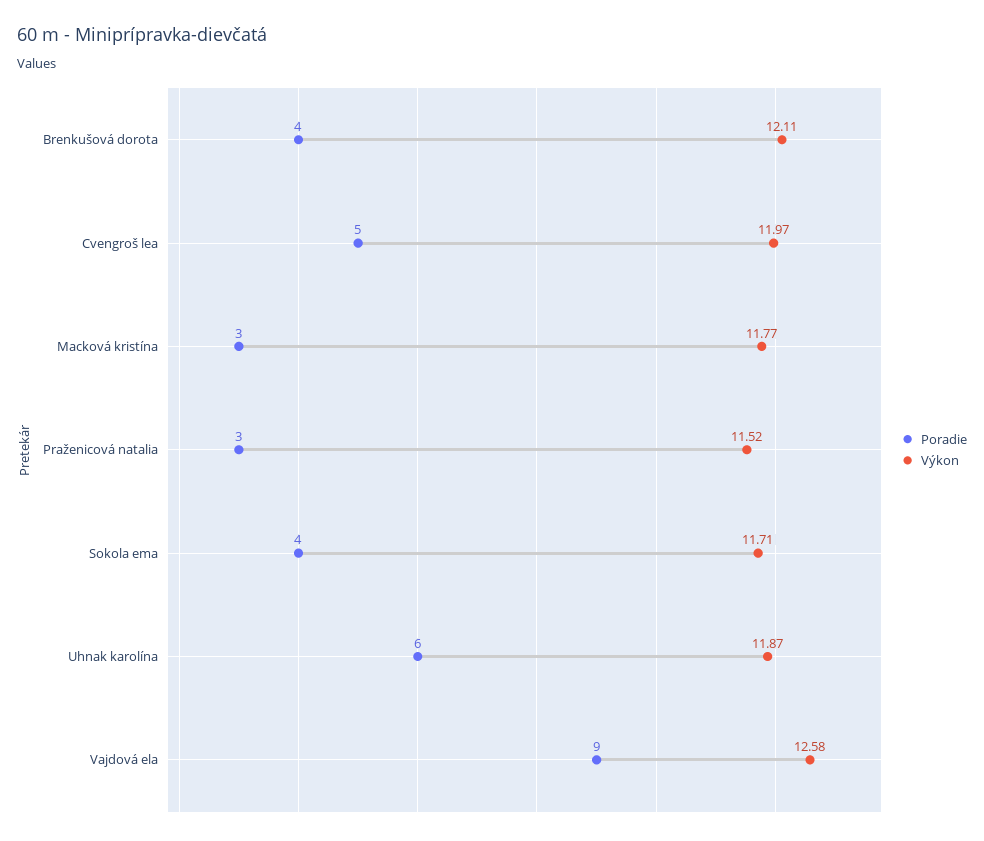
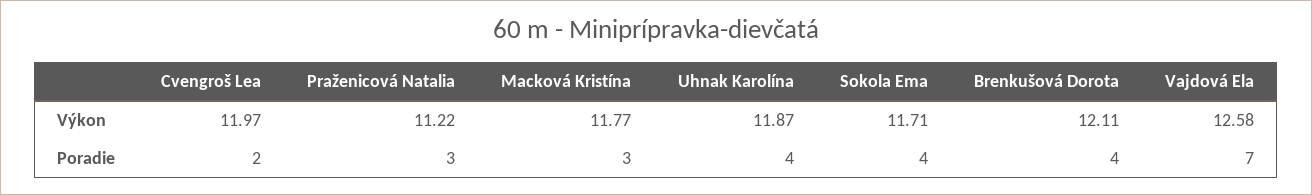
  {
    "Poradie": {
      "Brenkušová dorota": 4,
-     "Cvengroš lea": 5,
+     "Cvengroš lea": 2,
      "Macková kristína": 3,
      "Praženicová natalia": 3,
      "Sokola ema": 4,
-     "Uhnak karolína": 6,
+     "Uhnak karolína": 4,
-     "Vajdová ela": 9
+     "Vajdová ela": 7
    },
    "Výkon": {
      "Brenkušová dorota": 12.11,
      "Cvengroš lea": 11.97,
      "Macková kristína": 11.77,
-     "Praženicová natalia": 11.52,
+     "Praženicová natalia": 11.22,
      "Sokola ema": 11.71,
      "Uhnak karolína": 11.87,
      "Vajdová ela": 12.58
    }
  }

